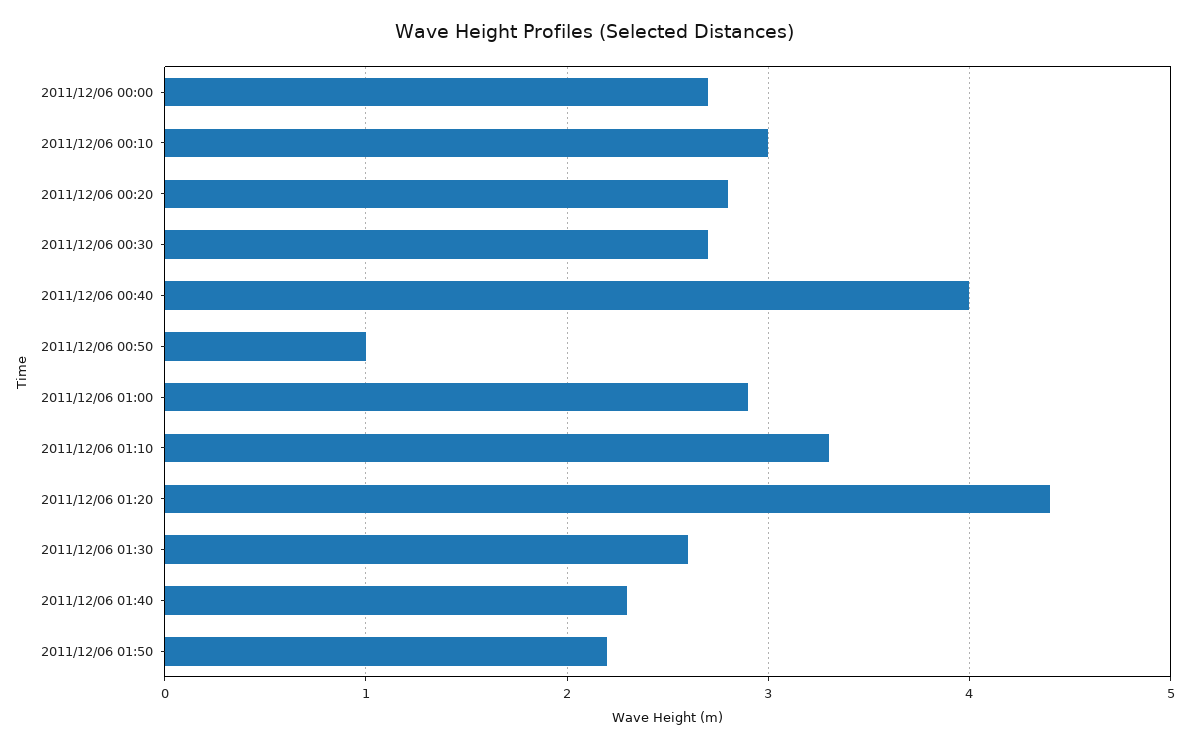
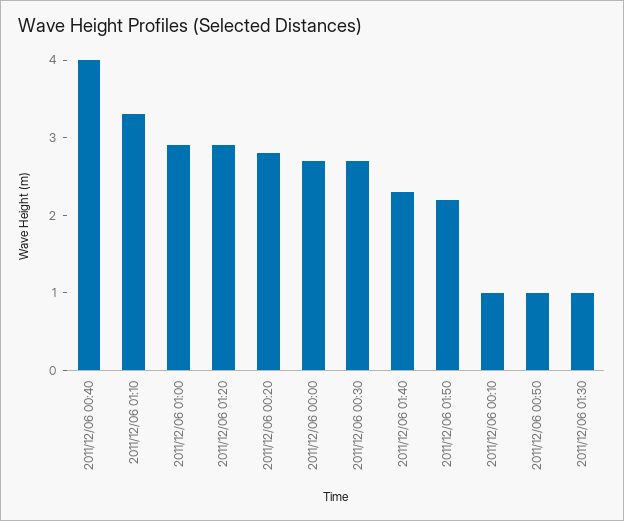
  {
    "2011/12/06 00:00": 2.7,
-   "2011/12/06 00:10": 3,
+   "2011/12/06 00:10": 1,
    "2011/12/06 00:20": 2.8,
    "2011/12/06 00:30": 2.7,
    "2011/12/06 00:40": 4,
    "2011/12/06 00:50": 1,
    "2011/12/06 01:00": 2.9,
    "2011/12/06 01:10": 3.3,
-   "2011/12/06 01:20": 4.4,
+   "2011/12/06 01:20": 3,
-   "2011/12/06 01:30": 2.6,
+   "2011/12/06 01:30": 1,
    "2011/12/06 01:40": 2.3,
    "2011/12/06 01:50": 2.2
  }

